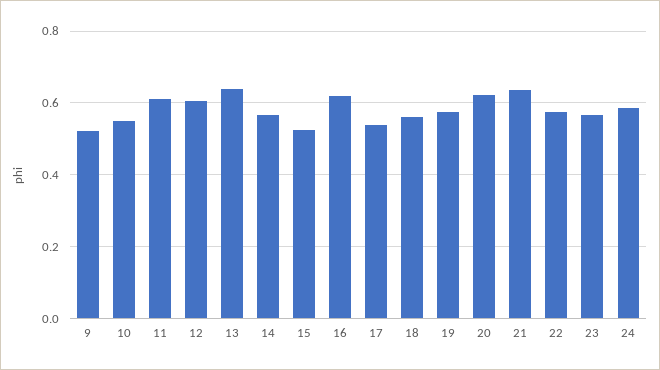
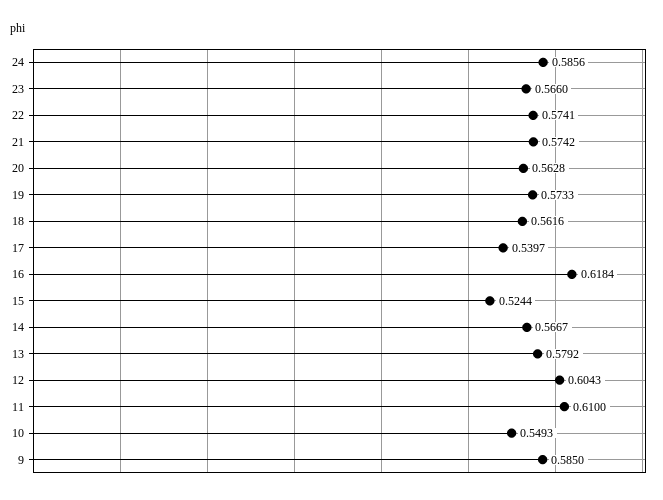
  {
-   "9": 0.52,
+   "9": 0.585,
    "10": 0.5493,
    "11": 0.61,
    "12": 0.6043,
-   "13": 0.64,
+   "13": 0.5792,
    "14": 0.5667,
    "15": 0.5244,
    "16": 0.6184,
    "17": 0.5397,
    "18": 0.5616,
    "19": 0.5733,
-   "20": 0.62,
+   "20": 0.5628,
-   "21": 0.64,
+   "21": 0.5742,
    "22": 0.5741,
    "23": 0.566,
    "24": 0.5856
  }

